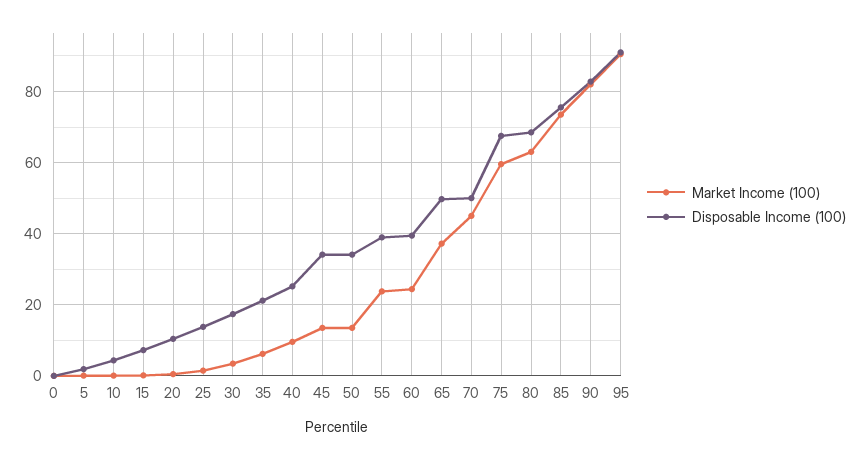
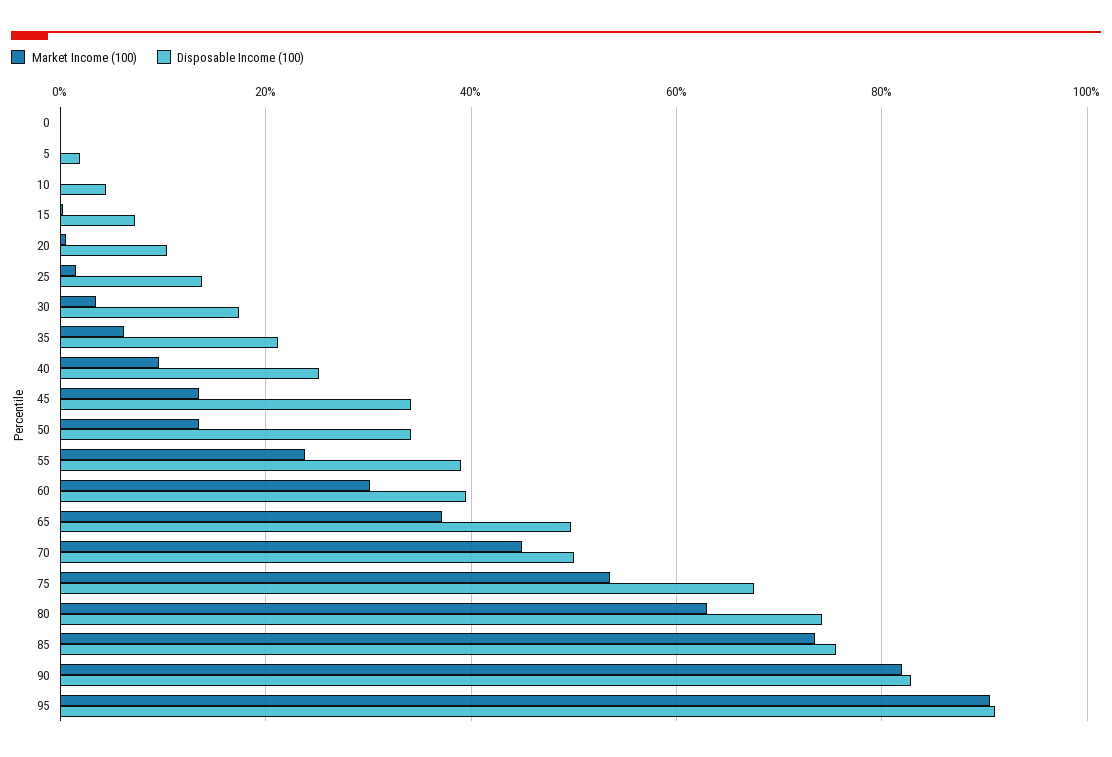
  {
    "Market Income (100)": {
      "0": 0,
      "5": 0,
      "10": 0,
      "15": 0,
      "20": 0,
      "25": 2,
      "30": 4,
      "35": 6,
      "40": 10,
      "45": 14,
      "50": 14,
      "55": 24,
-     "60": 24,
+     "60": 30,
      "65": 38,
      "70": 46,
-     "75": 60,
+     "75": 54,
      "80": 64,
      "85": 74,
      "90": 82,
      "95": 90
    },
    "Disposable Income (100)": {
      "0": 0,
      "5": 2,
      "10": 4,
      "15": 8,
      "20": 10,
      "25": 14,
      "30": 18,
      "35": 22,
      "40": 26,
      "45": 34,
      "50": 34,
      "55": 40,
      "60": 40,
      "65": 50,
      "70": 50,
      "75": 68,
-     "80": 68,
+     "80": 74,
      "85": 76,
      "90": 82,
      "95": 92
    }
  }

